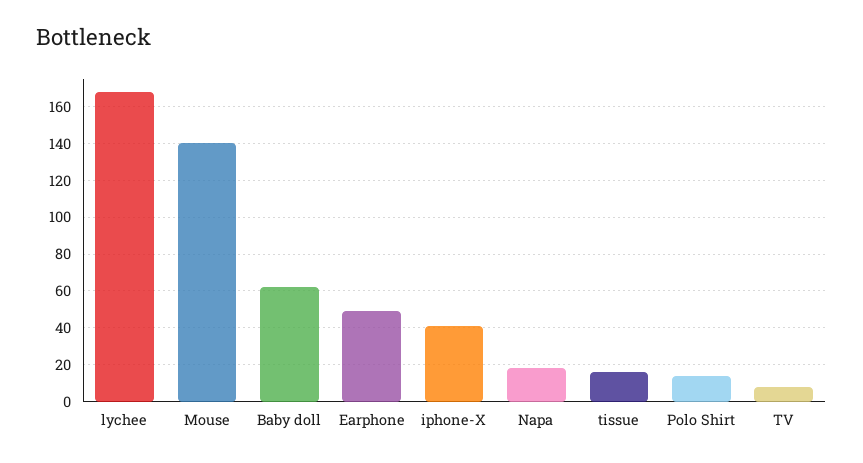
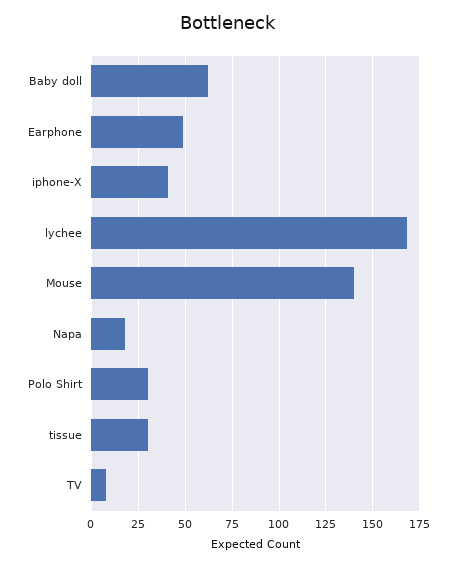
  {
    "lychee": 170,
    "Mouse": 140,
    "Baby doll": 60,
    "Earphone": 50,
    "iphone-X": 40,
    "Napa": 20,
-   "tissue": 15,
+   "tissue": 30,
-   "Polo Shirt": 15,
+   "Polo Shirt": 30,
    "TV": 10
  }

